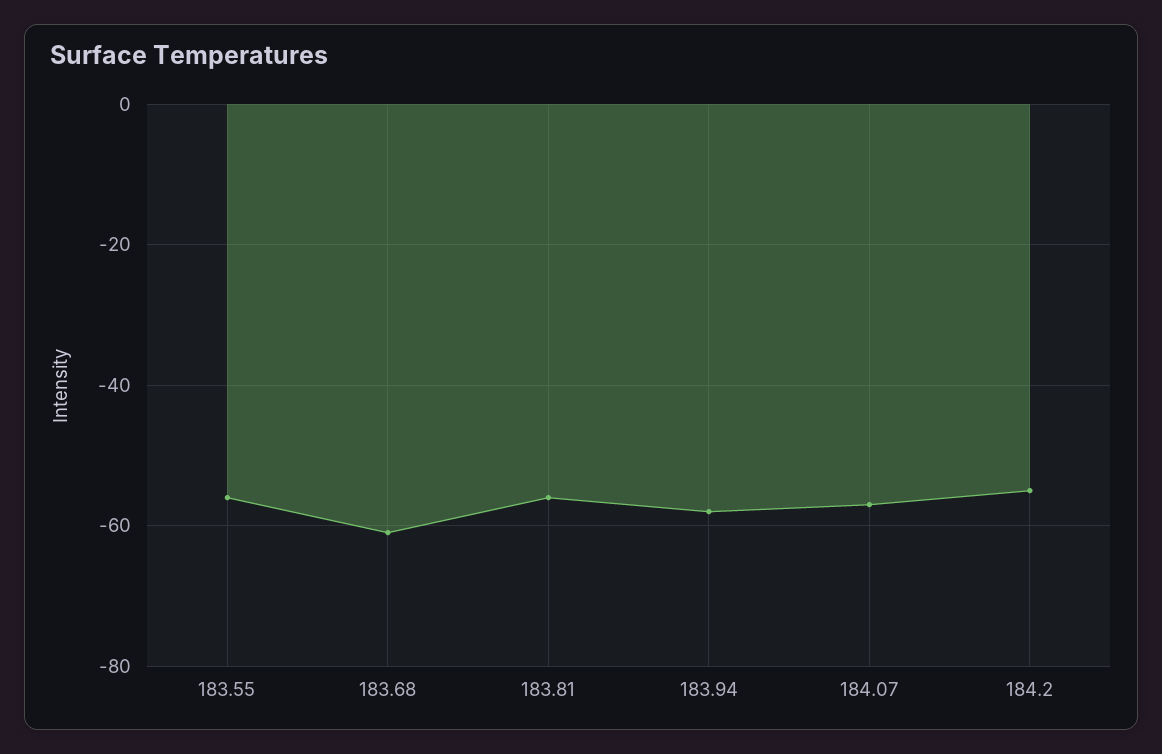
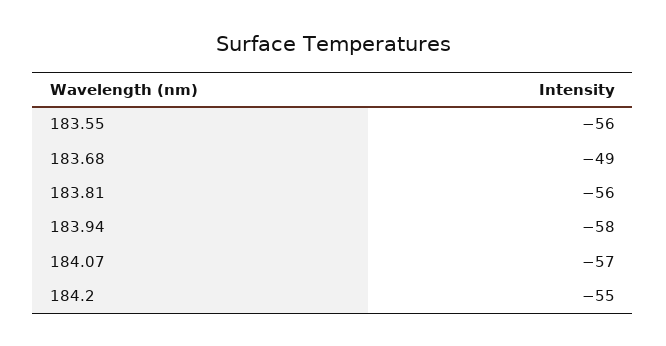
  {
    "183.55": -56,
-   "183.68": -60,
+   "183.68": -49,
    "183.81": -56,
    "183.94": -58,
    "184.07": -57,
    "184.2": -55
  }

